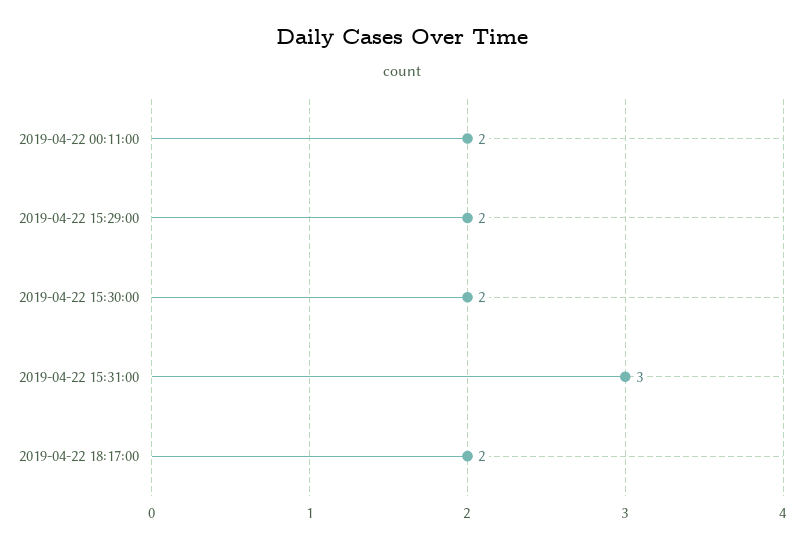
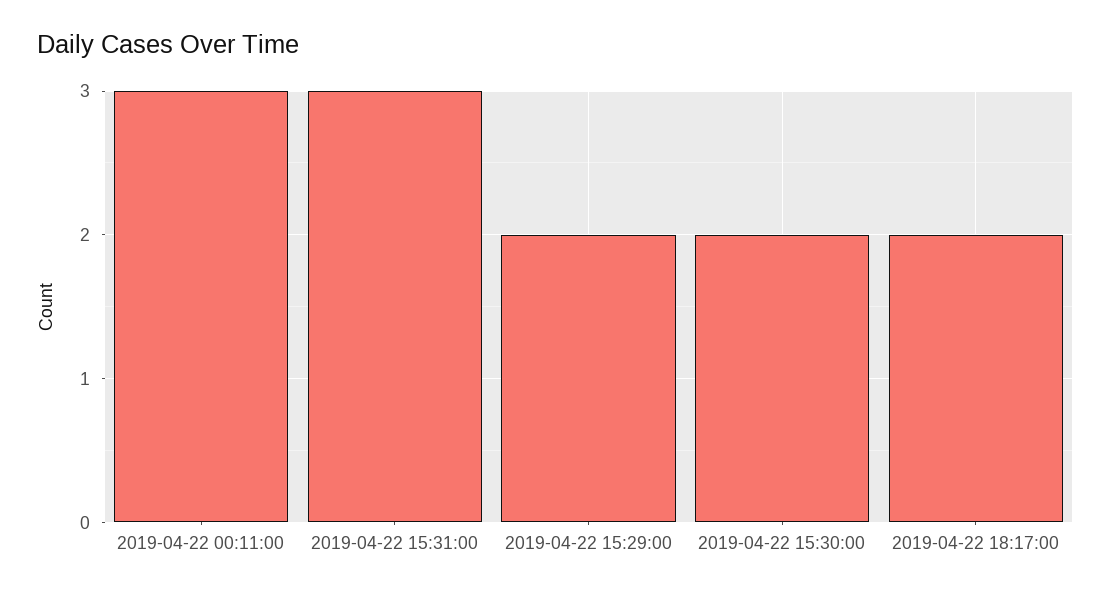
  {
-   "2019-04-22 00:11:00": 2,
+   "2019-04-22 00:11:00": 3,
    "2019-04-22 15:29:00": 2,
    "2019-04-22 15:30:00": 2,
    "2019-04-22 15:31:00": 3,
    "2019-04-22 18:17:00": 2
  }

